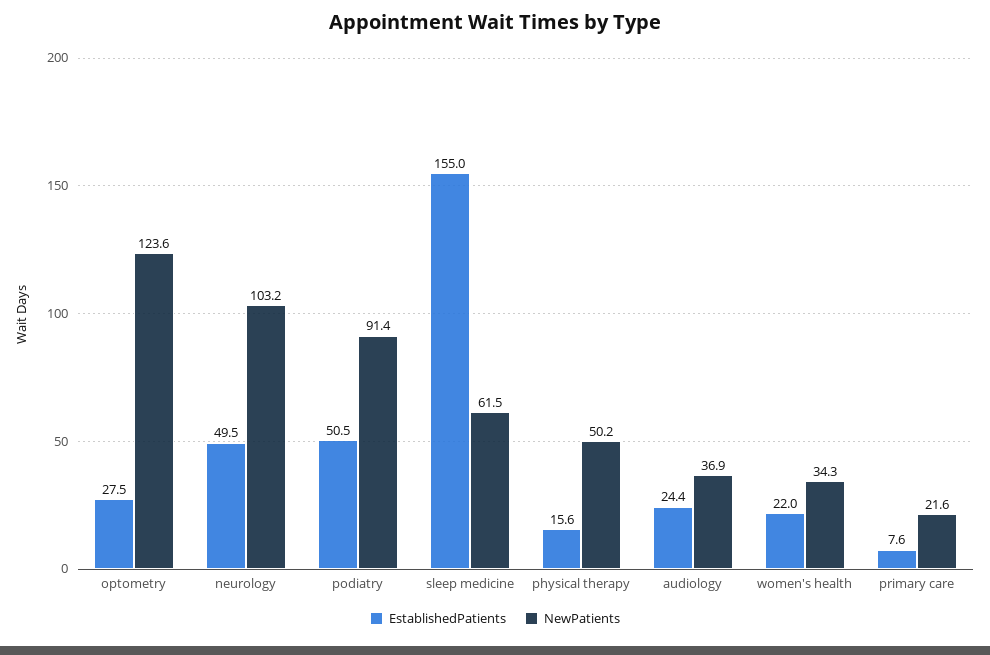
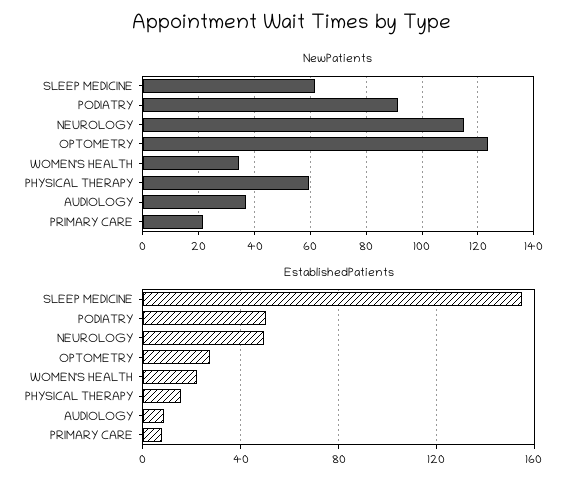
  {
    "EstablishedPatients": {
      "optometry": 27.5,
      "neurology": 49.5,
      "podiatry": 50.5,
      "sleep medicine": 155,
      "physical therapy": 15.6,
-     "audiology": 24.4,
+     "audiology": 10,
      "women's health": 22,
      "primary care": 7.6
    },
    "NewPatients": {
      "optometry": 123.6,
-     "neurology": 103.2,
+     "neurology": 115,
      "podiatry": 91.4,
      "sleep medicine": 61.5,
-     "physical therapy": 50.2,
+     "physical therapy": 60,
      "audiology": 36.9,
      "women's health": 34.3,
      "primary care": 21.6
    }
  }

